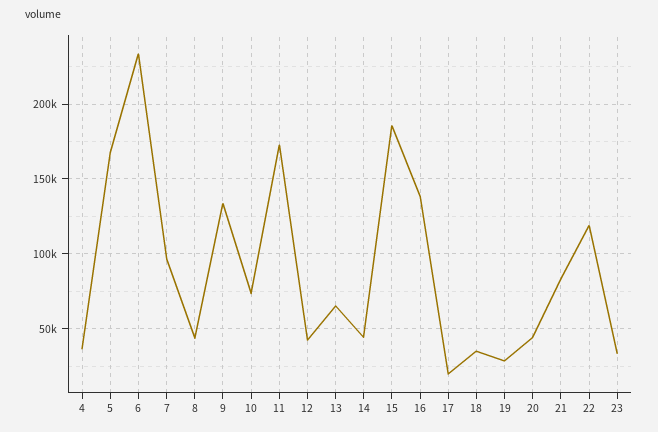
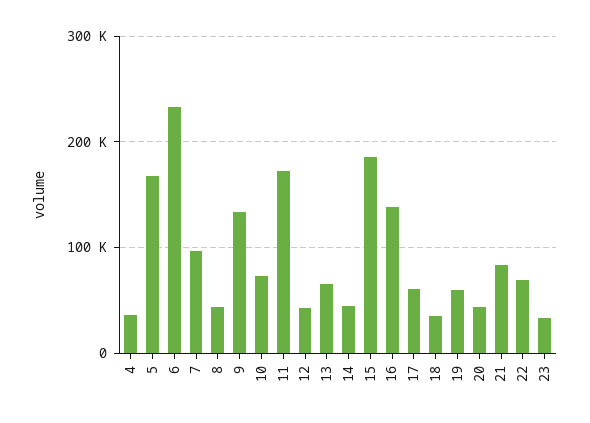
  {
    "4": 35000,
    "5": 170000,
    "6": 235000,
    "7": 95000,
    "8": 45000,
    "9": 135000,
    "10": 75000,
    "11": 175000,
    "12": 40000,
    "13": 65000,
    "14": 45000,
    "15": 185000,
    "16": 140000,
-   "17": 20000,
+   "17": 60000,
    "18": 35000,
-   "19": 30000,
+   "19": 60000,
    "20": 45000,
    "21": 85000,
-   "22": 120000,
+   "22": 70000,
    "23": 35000
  }

